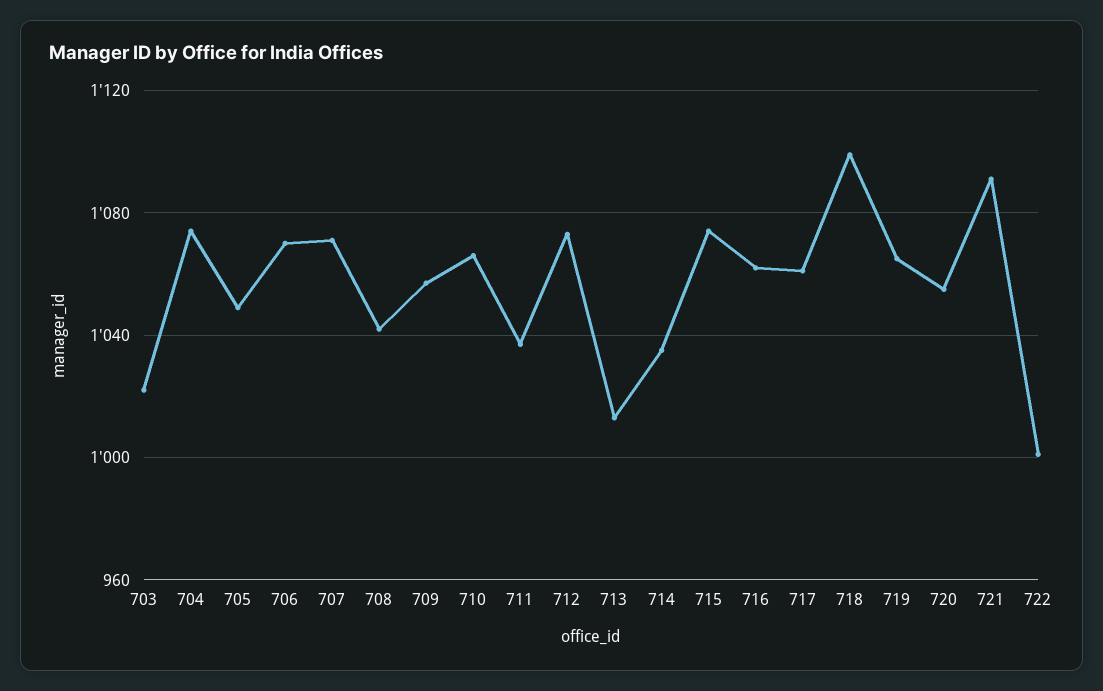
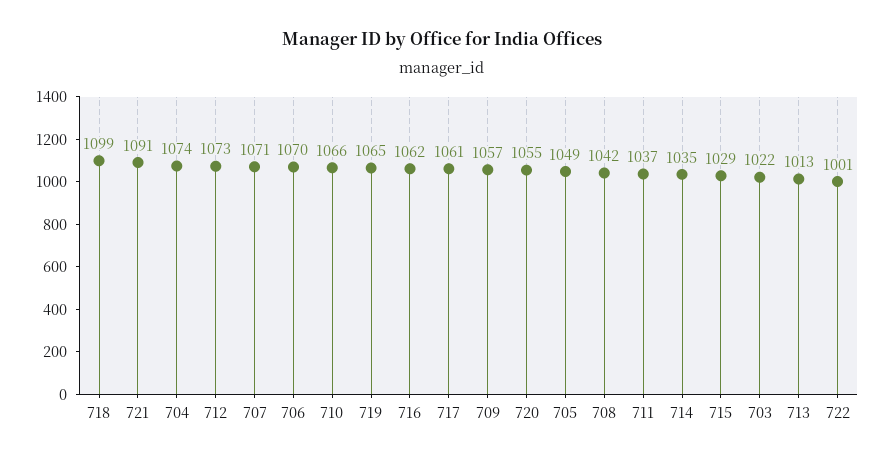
  {
    "703": 1022,
    "704": 1074,
    "705": 1049,
    "706": 1070,
    "707": 1071,
    "708": 1042,
    "709": 1057,
    "710": 1066,
    "711": 1037,
    "712": 1073,
    "713": 1013,
    "714": 1035,
-   "715": 1075,
+   "715": 1029,
    "716": 1062,
    "717": 1061,
    "718": 1099,
    "719": 1065,
    "720": 1055,
    "721": 1091,
    "722": 1001
  }

